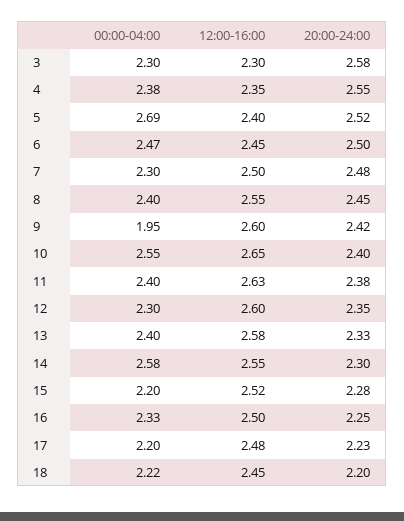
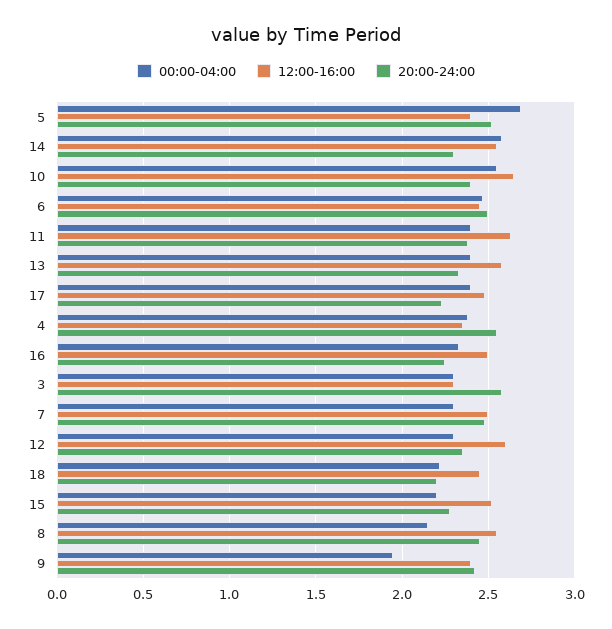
  {
    "00:00-04:00": {
      "3": 2.3,
      "4": 2.38,
      "5": 2.69,
      "6": 2.47,
      "7": 2.3,
-     "8": 2.4,
+     "8": 2.15,
      "9": 1.95,
      "10": 2.55,
      "11": 2.4,
      "12": 2.3,
      "13": 2.4,
      "14": 2.58,
      "15": 2.2,
      "16": 2.33,
-     "17": 2.2,
+     "17": 2.4,
      "18": 2.22
    },
    "12:00-16:00": {
      "3": 2.3,
      "4": 2.35,
      "5": 2.4,
      "6": 2.45,
      "7": 2.5,
      "8": 2.55,
-     "9": 2.6,
+     "9": 2.4,
      "10": 2.65,
      "11": 2.63,
      "12": 2.6,
      "13": 2.58,
      "14": 2.55,
      "15": 2.52,
      "16": 2.5,
      "17": 2.48,
      "18": 2.45
    },
    "20:00-24:00": {
      "3": 2.58,
      "4": 2.55,
      "5": 2.52,
      "6": 2.5,
      "7": 2.48,
      "8": 2.45,
      "9": 2.42,
      "10": 2.4,
      "11": 2.38,
      "12": 2.35,
      "13": 2.33,
      "14": 2.3,
      "15": 2.28,
      "16": 2.25,
      "17": 2.23,
      "18": 2.2
    }
  }

